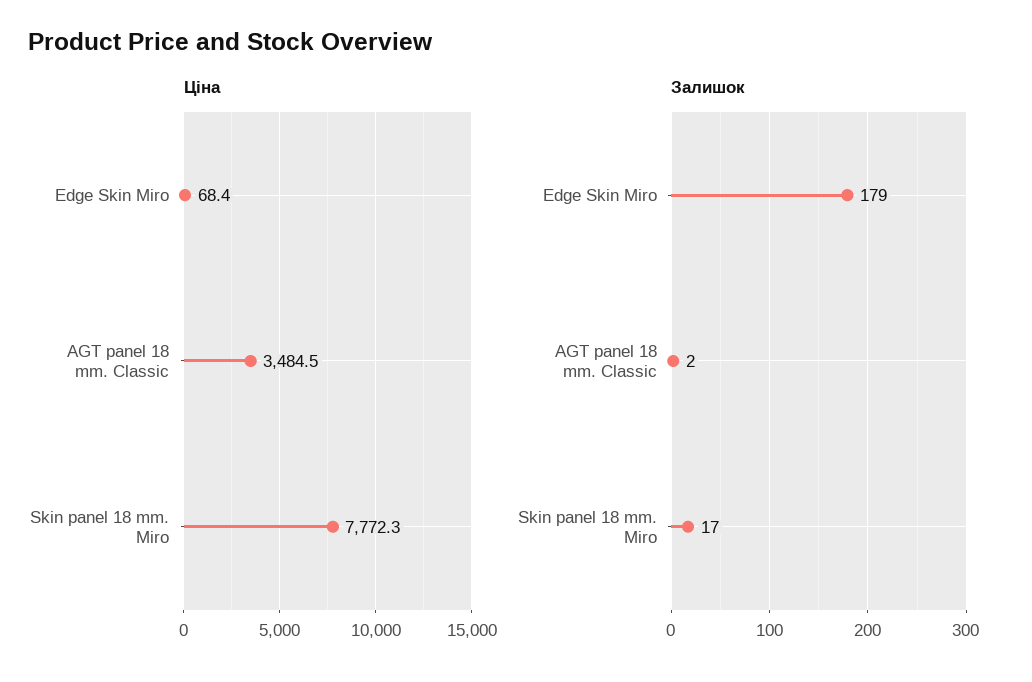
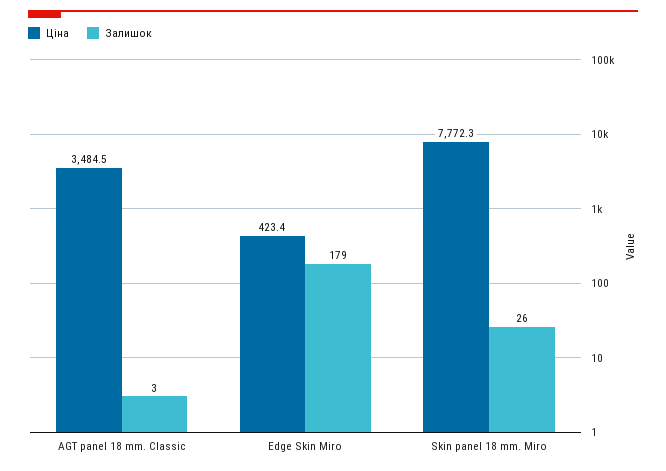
  {
    "Ціна": {
-     "Edge Skin Miro": 68.4,
+     "Edge Skin Miro": 423.4,
      "AGT panel 18 mm. Classic": 3484.5,
      "Skin panel 18 mm. Miro": 7772.3
    },
    "Залишок": {
      "Edge Skin Miro": 179,
-     "AGT panel 18 mm. Classic": 2,
+     "AGT panel 18 mm. Classic": 3,
-     "Skin panel 18 mm. Miro": 17
+     "Skin panel 18 mm. Miro": 26
    }
  }

